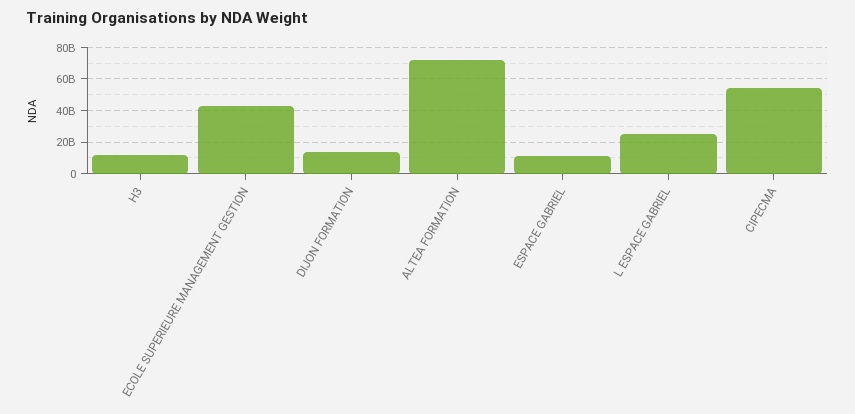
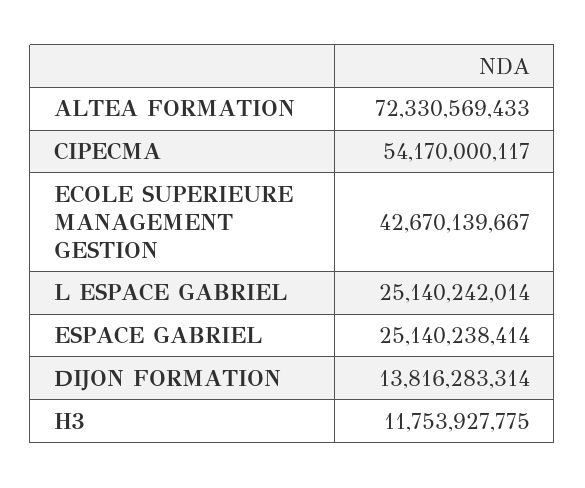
  {
    "H3": 11753927775,
    "ECOLE SUPERIEURE MANAGEMENT GESTION": 42670139667,
    "DIJON FORMATION": 13816283314,
    "ALTEA FORMATION": 72330569433,
-   "ESPACE GABRIEL": 10000000000,
+   "ESPACE GABRIEL": 25140238414,
    "L ESPACE GABRIEL": 25140242014,
    "CIPECMA": 54170000117
  }

